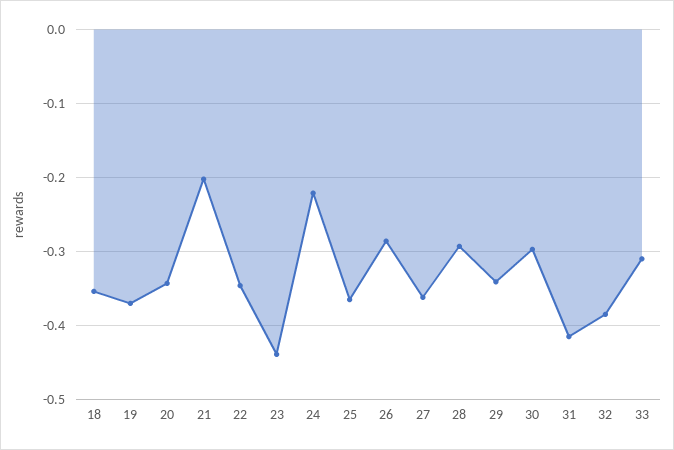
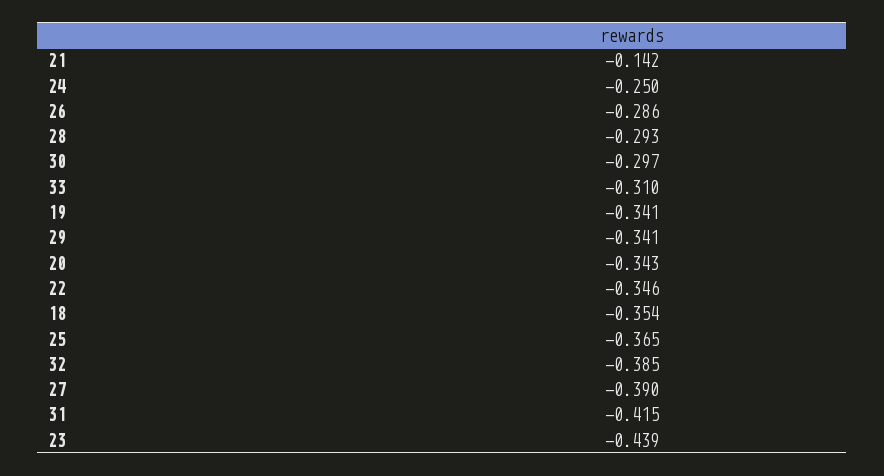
  {
    "18": -0.354,
-   "19": -0.37,
+   "19": -0.341,
    "20": -0.343,
-   "21": -0.2,
+   "21": -0.142,
    "22": -0.346,
    "23": -0.439,
-   "24": -0.22,
+   "24": -0.25,
    "25": -0.365,
    "26": -0.286,
-   "27": -0.36,
+   "27": -0.39,
    "28": -0.293,
    "29": -0.341,
    "30": -0.297,
    "31": -0.415,
    "32": -0.385,
    "33": -0.31
  }

